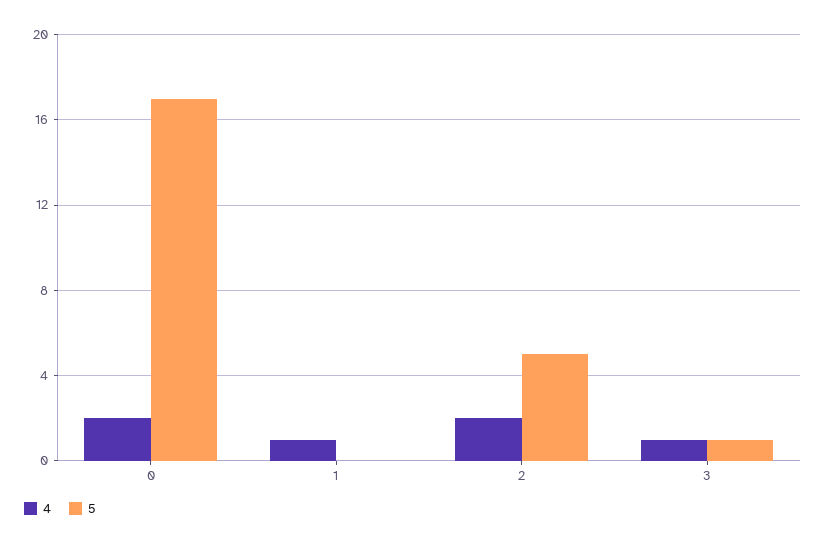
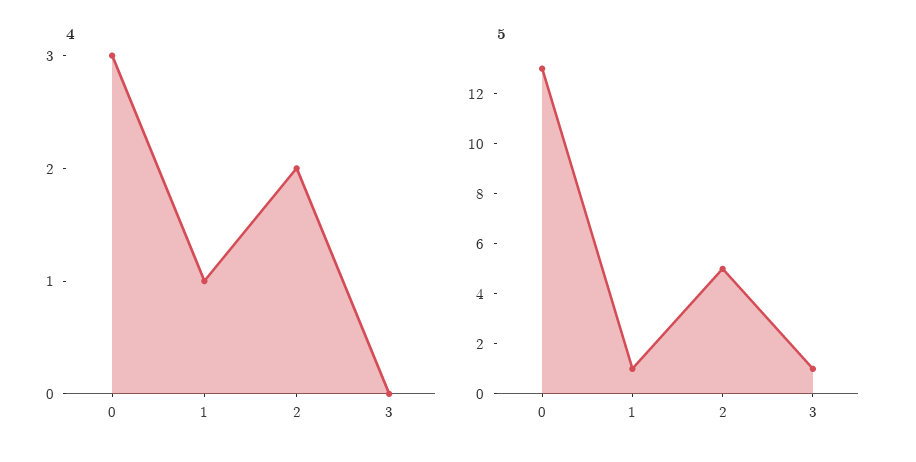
  {
    "4": {
-     "0": 2,
+     "0": 3,
      "1": 1,
      "2": 2,
-     "3": 1
+     "3": 0
    },
    "5": {
-     "0": 17,
+     "0": 13,
-     "1": 0,
+     "1": 1,
      "2": 5,
      "3": 1
    }
  }

